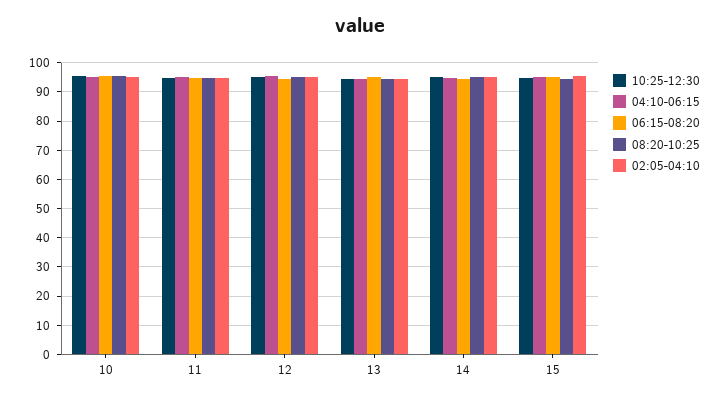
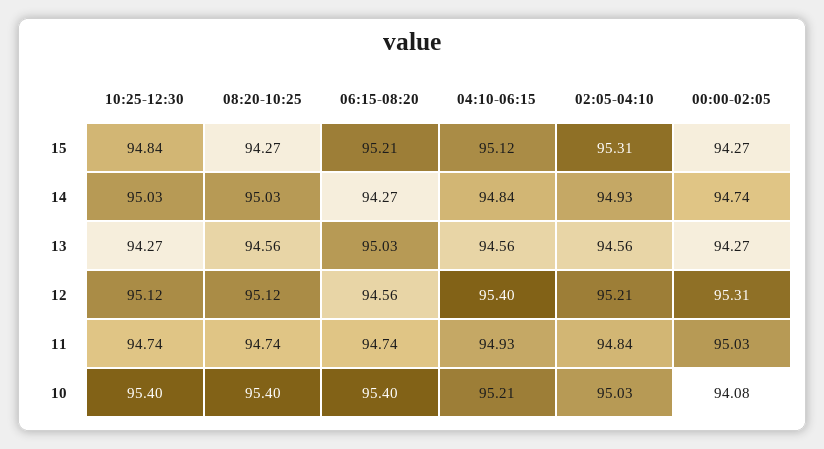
  {
    "10:25-12:30": {
      "10": 95.4,
      "11": 94.74,
      "12": 95.12,
      "13": 94.27,
      "14": 95.03,
      "15": 94.84
    },
    "04:10-06:15": {
      "10": 95.21,
      "11": 94.93,
      "12": 95.4,
      "13": 94.56,
      "14": 94.84,
      "15": 95.12
    },
    "06:15-08:20": {
      "10": 95.4,
      "11": 94.74,
      "12": 94.56,
      "13": 95.03,
      "14": 94.27,
      "15": 95.21
    },
    "08:20-10:25": {
      "10": 95.4,
      "11": 94.74,
      "12": 95.12,
      "13": 94.56,
      "14": 95.03,
      "15": 94.27
    },
    "02:05-04:10": {
      "10": 95.03,
      "11": 94.84,
      "12": 95.21,
      "13": 94.56,
      "14": 94.93,
      "15": 95.31
-   }
+   },
+   "00:00-02:05": {
+     "15": 94.27,
+     "14": 94.74,
+     "13": 94.27,
+     "12": 95.31,
+     "11": 95.03,
+     "10": 94.08
+   }
  }

